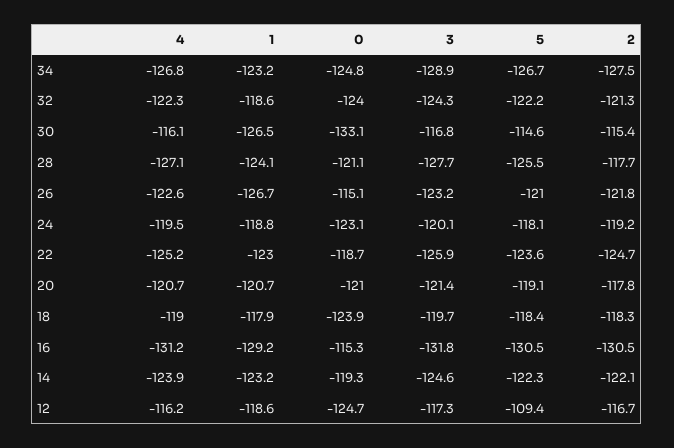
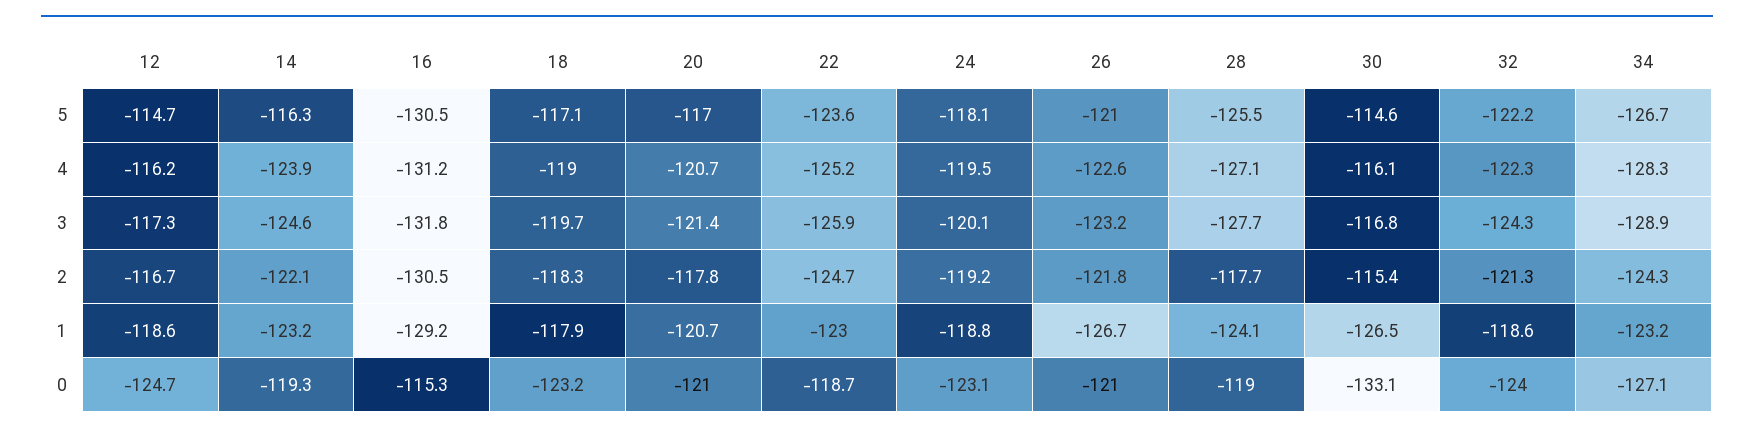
  {
    "4": {
-     "34": -126.8,
+     "34": -128.3,
      "32": -122.3,
      "30": -116.1,
      "28": -127.1,
      "26": -122.6,
      "24": -119.5,
      "22": -125.2,
      "20": -120.7,
      "18": -119,
      "16": -131.2,
      "14": -123.9,
      "12": -116.2
    },
    "1": {
      "34": -123.2,
      "32": -118.6,
      "30": -126.5,
      "28": -124.1,
      "26": -126.7,
      "24": -118.8,
      "22": -123,
      "20": -120.7,
      "18": -117.9,
      "16": -129.2,
      "14": -123.2,
      "12": -118.6
    },
    "0": {
-     "34": -124.8,
+     "34": -127.1,
      "32": -124,
      "30": -133.1,
-     "28": -121.1,
+     "28": -119,
-     "26": -115.1,
+     "26": -121,
      "24": -123.1,
      "22": -118.7,
      "20": -121,
-     "18": -123.9,
+     "18": -123.2,
      "16": -115.3,
      "14": -119.3,
      "12": -124.7
    },
    "3": {
      "34": -128.9,
      "32": -124.3,
      "30": -116.8,
      "28": -127.7,
      "26": -123.2,
      "24": -120.1,
      "22": -125.9,
      "20": -121.4,
      "18": -119.7,
      "16": -131.8,
      "14": -124.6,
      "12": -117.3
    },
    "5": {
      "34": -126.7,
      "32": -122.2,
      "30": -114.6,
      "28": -125.5,
      "26": -121,
      "24": -118.1,
      "22": -123.6,
-     "20": -119.1,
+     "20": -117,
-     "18": -118.4,
+     "18": -117.1,
      "16": -130.5,
-     "14": -122.3,
+     "14": -116.3,
-     "12": -109.4
+     "12": -114.7
    },
    "2": {
-     "34": -127.5,
+     "34": -124.3,
      "32": -121.3,
      "30": -115.4,
      "28": -117.7,
      "26": -121.8,
      "24": -119.2,
      "22": -124.7,
      "20": -117.8,
      "18": -118.3,
      "16": -130.5,
      "14": -122.1,
      "12": -116.7
    }
  }

